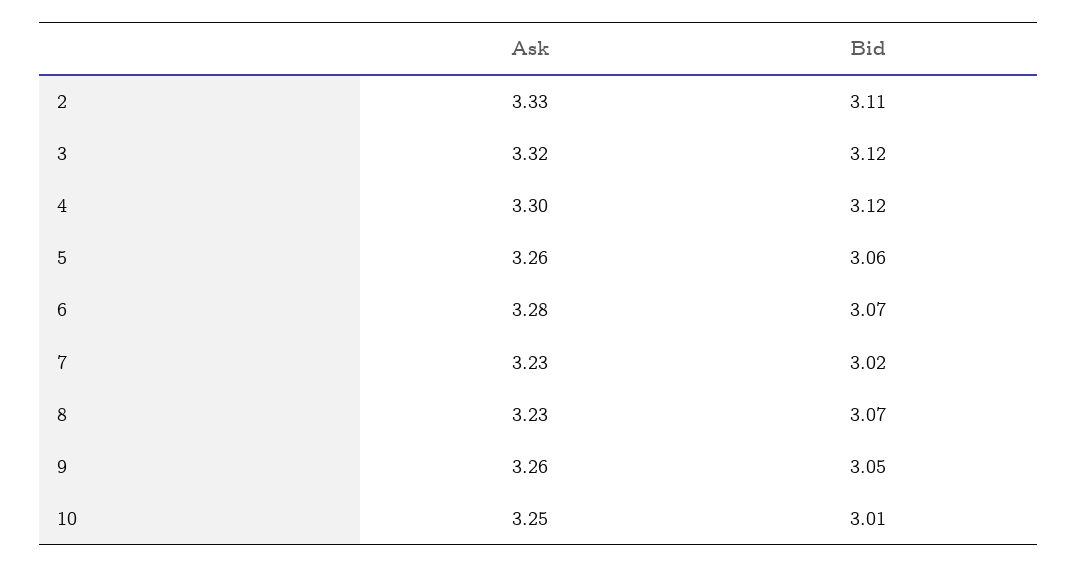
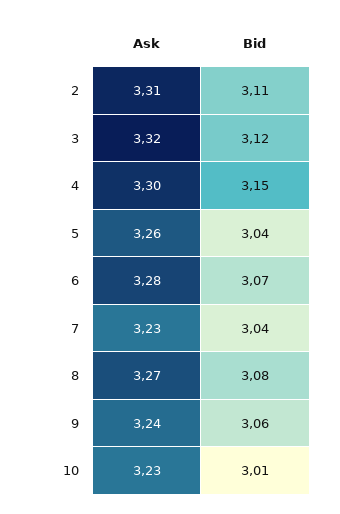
  {
    "Ask": {
-     "2": 3.33,
+     "2": 3.31,
      "3": 3.32,
      "4": 3.3,
      "5": 3.26,
      "6": 3.28,
      "7": 3.23,
-     "8": 3.23,
+     "8": 3.27,
-     "9": 3.26,
+     "9": 3.24,
-     "10": 3.25
+     "10": 3.23
    },
    "Bid": {
      "2": 3.11,
      "3": 3.12,
-     "4": 3.12,
+     "4": 3.15,
-     "5": 3.06,
+     "5": 3.04,
      "6": 3.07,
-     "7": 3.02,
+     "7": 3.04,
-     "8": 3.07,
+     "8": 3.08,
-     "9": 3.05,
+     "9": 3.06,
      "10": 3.01
    }
  }

